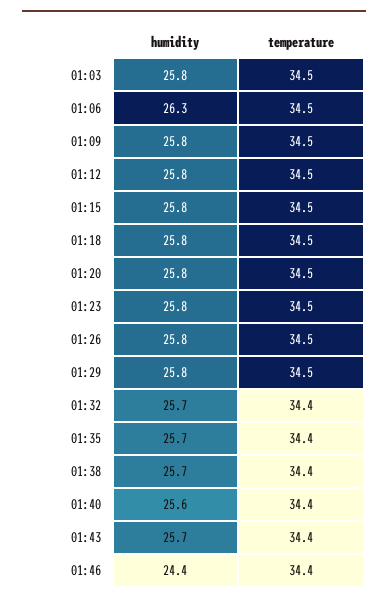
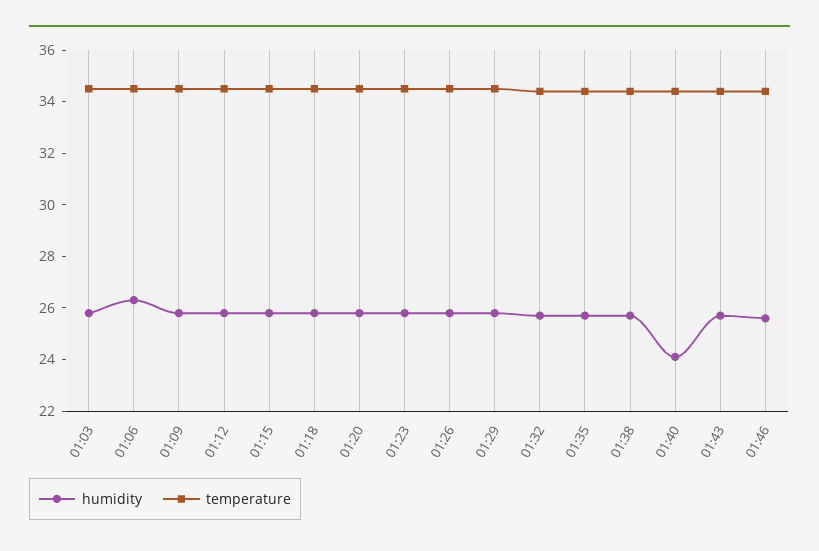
  {
    "humidity": {
      "01:03": 25.8,
      "01:06": 26.3,
      "01:09": 25.8,
      "01:12": 25.8,
      "01:15": 25.8,
      "01:18": 25.8,
      "01:20": 25.8,
      "01:23": 25.8,
      "01:26": 25.8,
      "01:29": 25.8,
      "01:32": 25.7,
      "01:35": 25.7,
      "01:38": 25.7,
-     "01:40": 25.6,
+     "01:40": 24,
      "01:43": 25.7,
-     "01:46": 24.4
+     "01:46": 25.5
    },
    "temperature": {
      "01:03": 34.5,
      "01:06": 34.5,
      "01:09": 34.5,
      "01:12": 34.5,
      "01:15": 34.5,
      "01:18": 34.5,
      "01:20": 34.5,
      "01:23": 34.5,
      "01:26": 34.5,
      "01:29": 34.5,
      "01:32": 34.4,
      "01:35": 34.4,
      "01:38": 34.4,
      "01:40": 34.4,
      "01:43": 34.4,
      "01:46": 34.4
    }
  }

